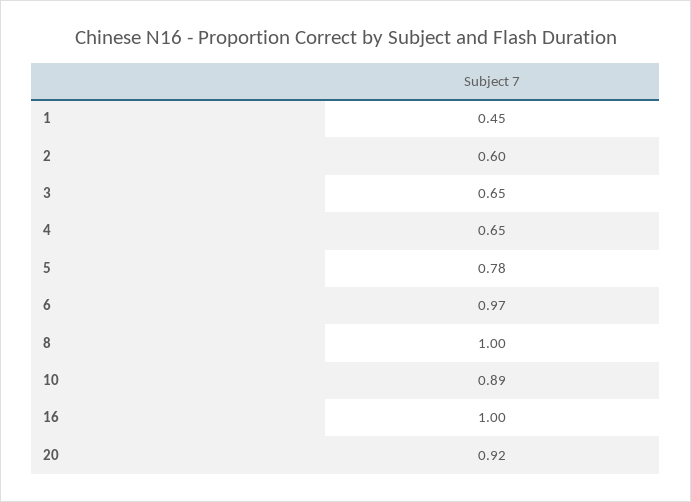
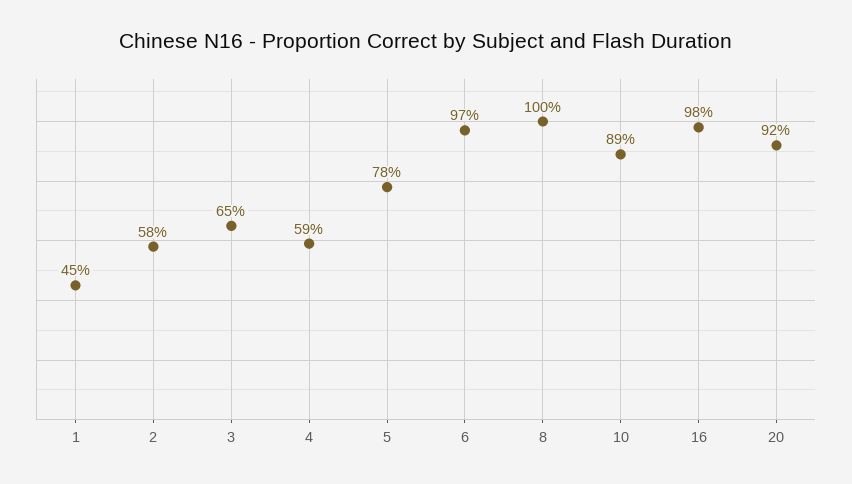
  {
    "1": 0.45,
-   "2": 0.6,
+   "2": 0.58,
    "3": 0.65,
-   "4": 0.65,
+   "4": 0.59,
    "5": 0.78,
    "6": 0.97,
    "8": 1,
    "10": 0.89,
-   "16": 1,
+   "16": 0.98,
    "20": 0.92
  }

